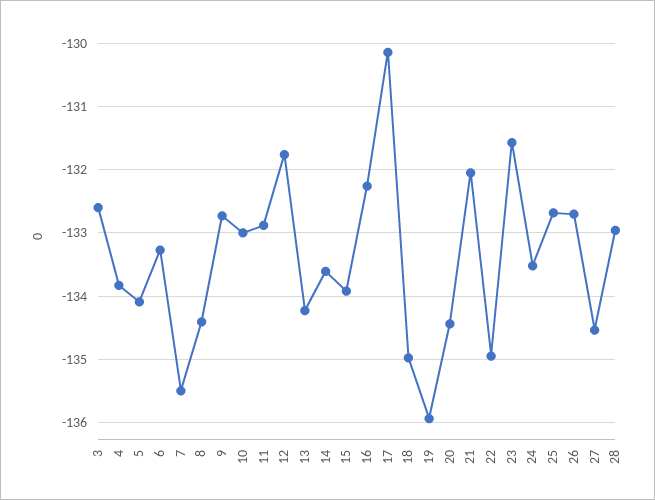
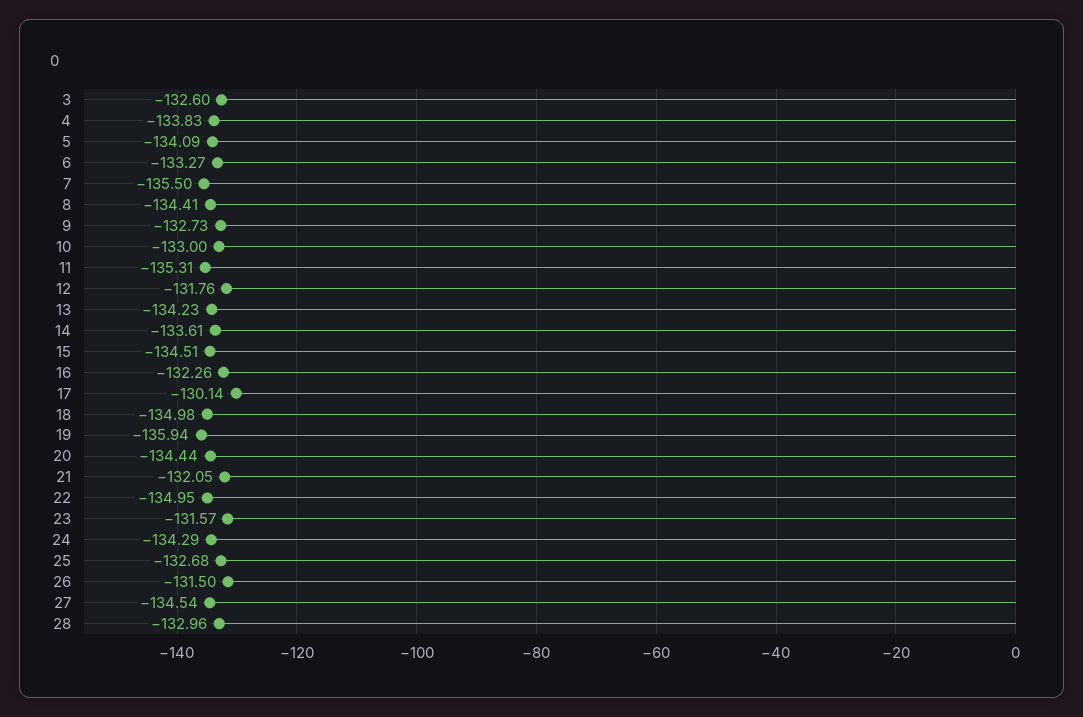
  {
    "3": -132.6,
    "4": -133.83,
    "5": -134.09,
    "6": -133.27,
    "7": -135.5,
    "8": -134.41,
    "9": -132.73,
    "10": -133,
-   "11": -132.9,
+   "11": -135.31,
    "12": -131.76,
    "13": -134.23,
    "14": -133.61,
-   "15": -133.9,
+   "15": -134.51,
    "16": -132.26,
    "17": -130.14,
    "18": -134.98,
    "19": -135.94,
    "20": -134.44,
    "21": -132.05,
    "22": -134.95,
    "23": -131.57,
-   "24": -133.5,
+   "24": -134.29,
    "25": -132.68,
-   "26": -132.7,
+   "26": -131.5,
    "27": -134.54,
    "28": -132.96
  }

